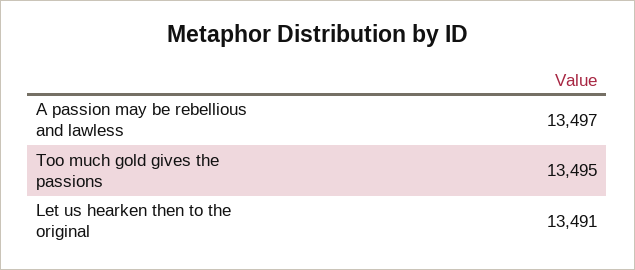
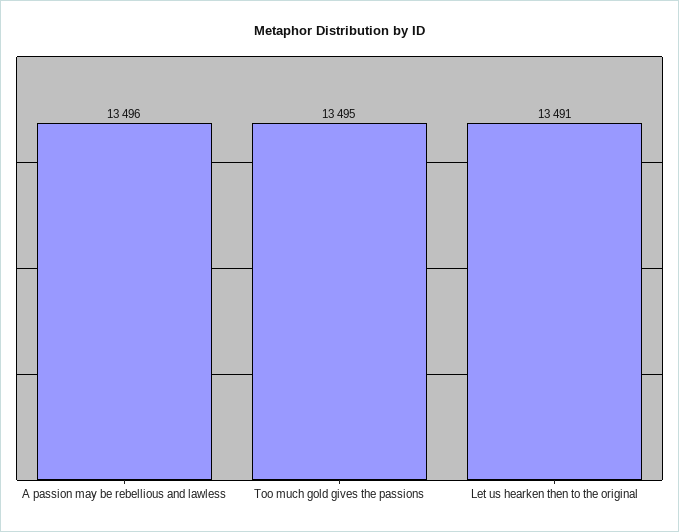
  {
-   "A passion may be rebellious and lawless": 13497,
+   "A passion may be rebellious and lawless": 13496,
    "Too much gold gives the passions": 13495,
    "Let us hearken then to the original": 13491
  }

